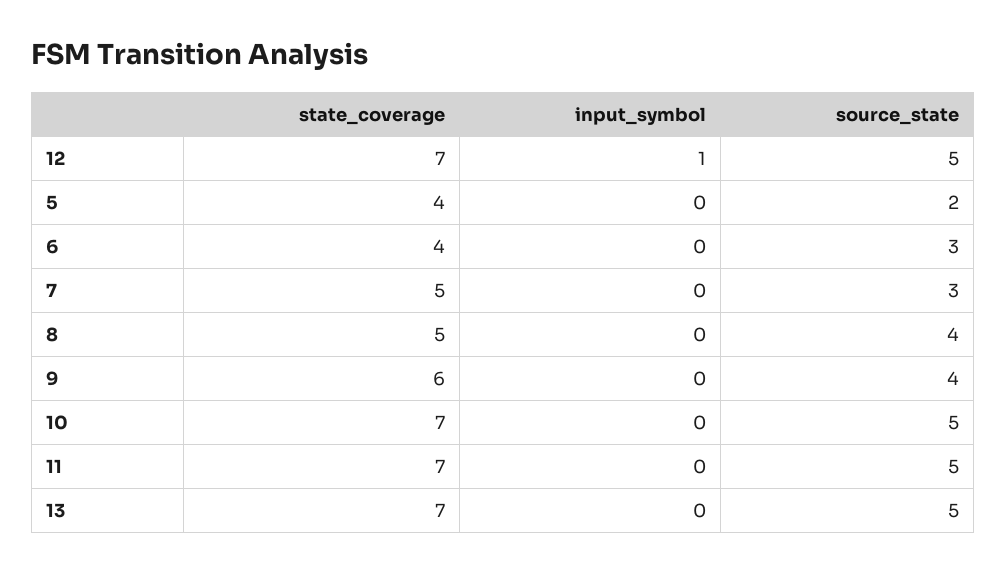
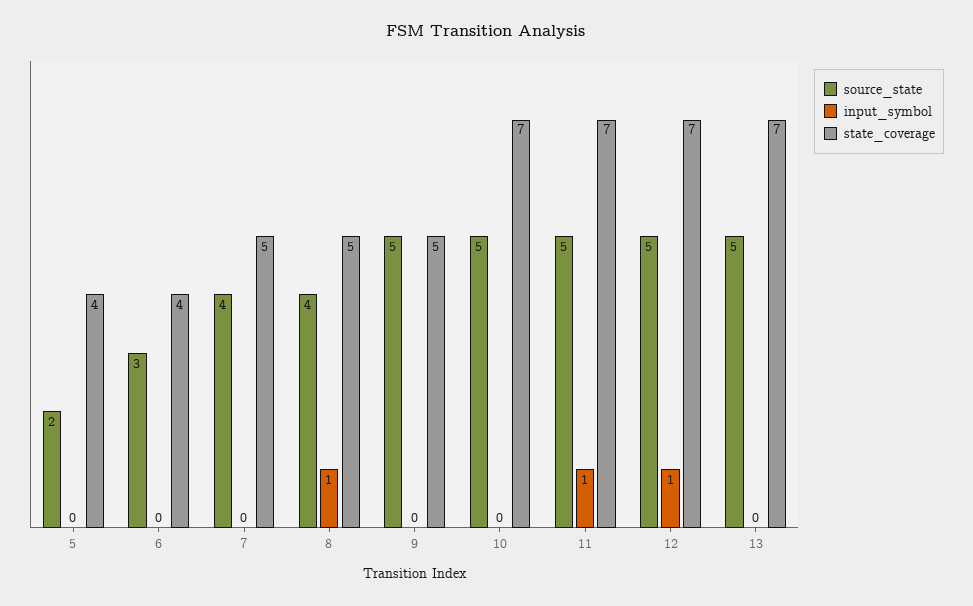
  {
    "state_coverage": {
      "12": 7,
      "5": 4,
      "6": 4,
      "7": 5,
      "8": 5,
-     "9": 6,
+     "9": 5,
      "10": 7,
      "11": 7,
      "13": 7
    },
    "input_symbol": {
      "12": 1,
      "5": 0,
      "6": 0,
      "7": 0,
-     "8": 0,
+     "8": 1,
      "9": 0,
      "10": 0,
-     "11": 0,
+     "11": 1,
      "13": 0
    },
    "source_state": {
      "12": 5,
      "5": 2,
      "6": 3,
-     "7": 3,
+     "7": 4,
      "8": 4,
-     "9": 4,
+     "9": 5,
      "10": 5,
      "11": 5,
      "13": 5
    }
  }

